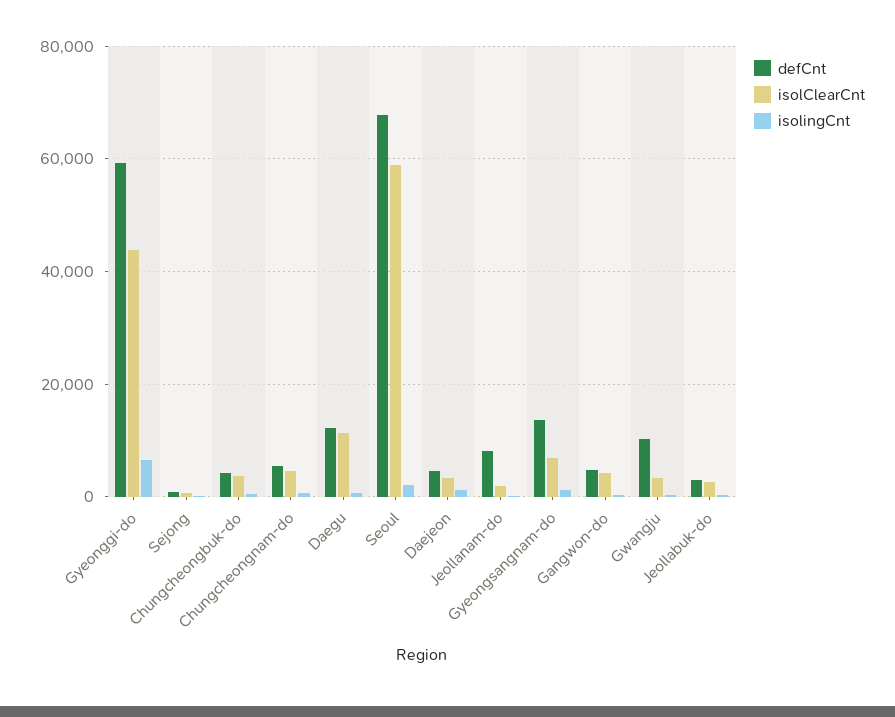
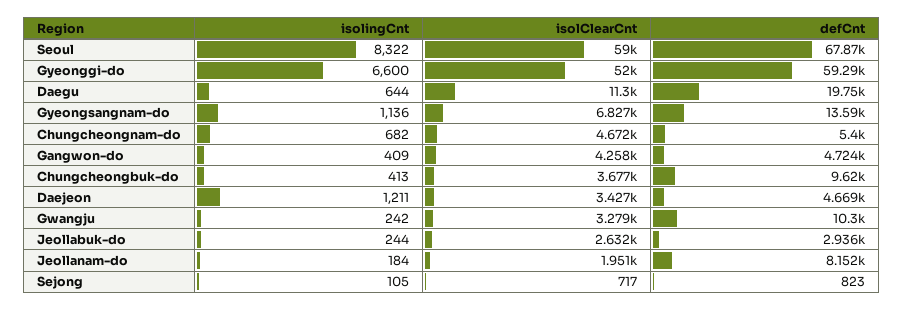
  {
    "defCnt": {
      "Gyeonggi-do": 59290,
      "Sejong": 823,
-     "Chungcheongbuk-do": 4000,
+     "Chungcheongbuk-do": 9620,
      "Chungcheongnam-do": 5400,
-     "Daegu": 12000,
+     "Daegu": 19750,
      "Seoul": 67870,
      "Daejeon": 4669,
      "Jeollanam-do": 8152,
      "Gyeongsangnam-do": 13590,
      "Gangwon-do": 4724,
      "Gwangju": 10300,
      "Jeollabuk-do": 2936
    },
    "isolClearCnt": {
-     "Gyeonggi-do": 44000,
+     "Gyeonggi-do": 52000,
      "Sejong": 717,
      "Chungcheongbuk-do": 3677,
      "Chungcheongnam-do": 4672,
      "Daegu": 11300,
      "Seoul": 59000,
      "Daejeon": 3427,
      "Jeollanam-do": 1951,
      "Gyeongsangnam-do": 6827,
      "Gangwon-do": 4258,
      "Gwangju": 3279,
      "Jeollabuk-do": 2632
    },
    "isolingCnt": {
      "Gyeonggi-do": 6600,
      "Sejong": 105,
      "Chungcheongbuk-do": 413,
      "Chungcheongnam-do": 682,
      "Daegu": 644,
-     "Seoul": 2000,
+     "Seoul": 8322,
      "Daejeon": 1211,
      "Jeollanam-do": 184,
      "Gyeongsangnam-do": 1136,
      "Gangwon-do": 409,
      "Gwangju": 242,
      "Jeollabuk-do": 244
    }
  }

